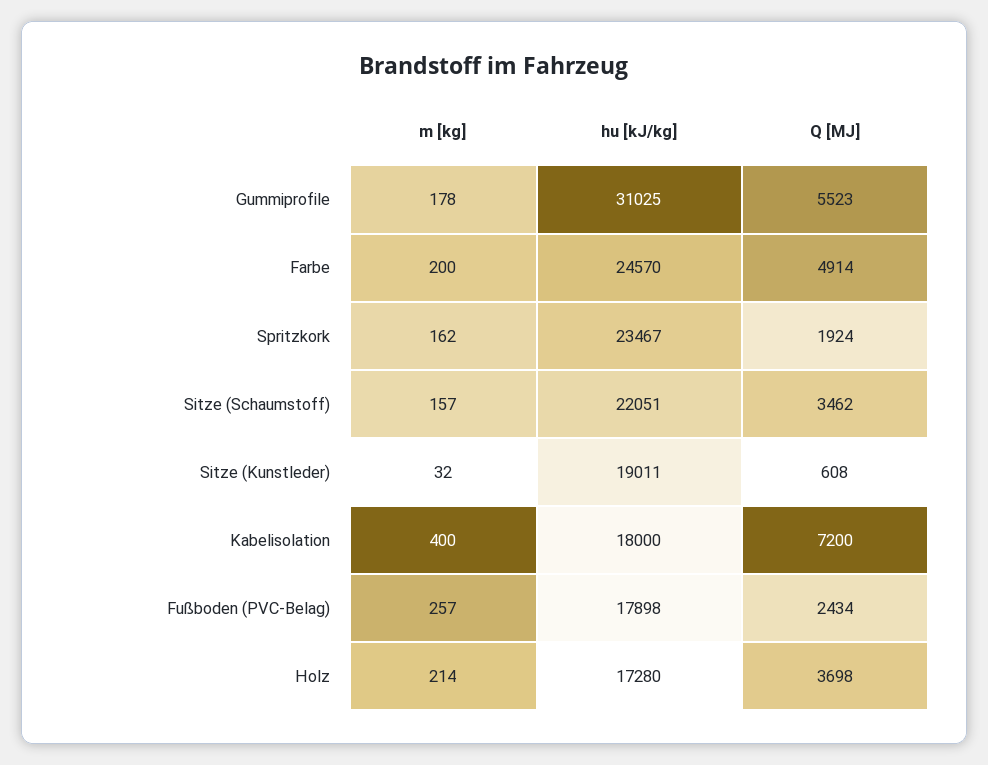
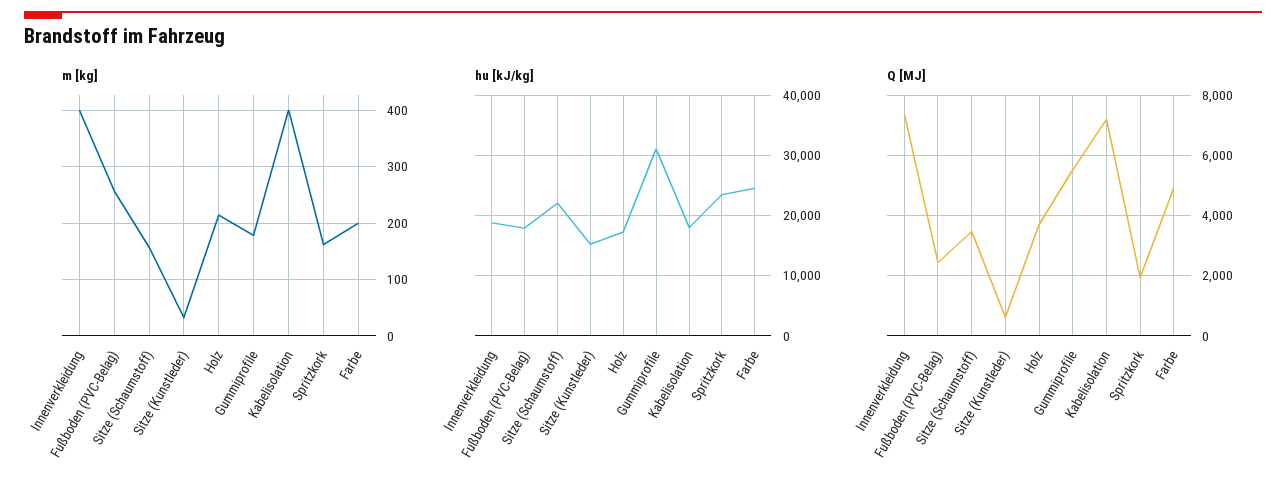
  {
    "m [kg]": {
      "Gummiprofile": 178,
      "Farbe": 200,
      "Spritzkork": 162,
      "Sitze (Schaumstoff)": 157,
      "Sitze (Kunstleder)": 32,
      "Kabelisolation": 400,
      "Fußboden (PVC-Belag)": 257,
-     "Holz": 214
+     "Holz": 214,
+     "Innenverkleidung": 400
    },
    "hu [kJ/kg]": {
      "Gummiprofile": 31025,
      "Farbe": 24570,
      "Spritzkork": 23467,
      "Sitze (Schaumstoff)": 22051,
-     "Sitze (Kunstleder)": 19011,
+     "Sitze (Kunstleder)": 15000,
      "Kabelisolation": 18000,
      "Fußboden (PVC-Belag)": 17898,
-     "Holz": 17280
+     "Holz": 17280,
+     "Innenverkleidung": 19000
    },
    "Q [MJ]": {
      "Gummiprofile": 5523,
      "Farbe": 4914,
      "Spritzkork": 1924,
      "Sitze (Schaumstoff)": 3462,
      "Sitze (Kunstleder)": 608,
      "Kabelisolation": 7200,
      "Fußboden (PVC-Belag)": 2434,
-     "Holz": 3698
+     "Holz": 3698,
+     "Innenverkleidung": 7400
    }
  }

